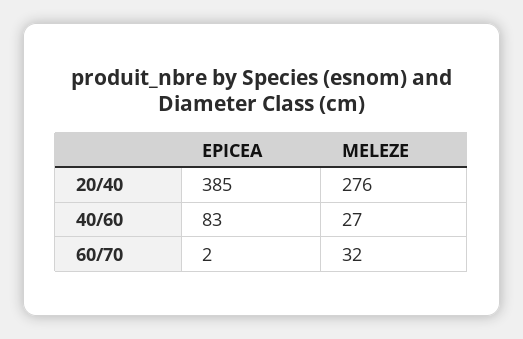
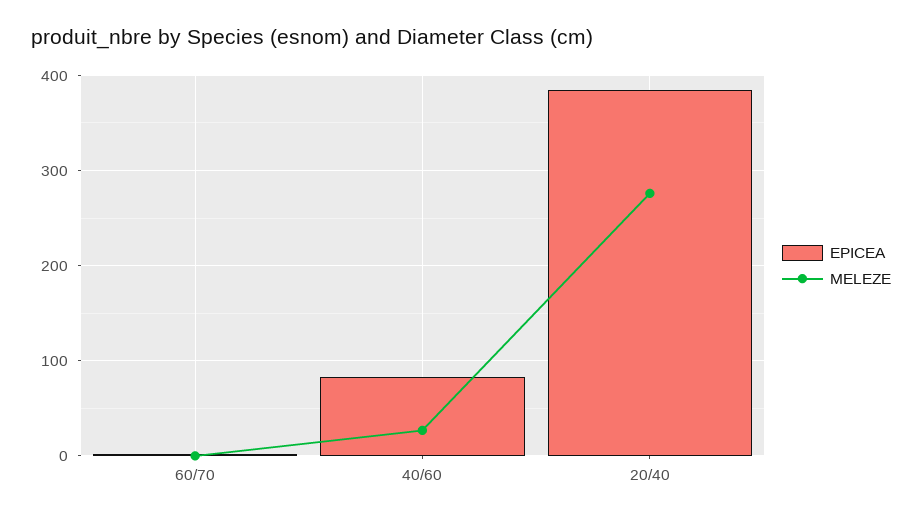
  {
    "EPICEA": {
      "20/40": 385,
      "40/60": 83,
      "60/70": 2
    },
    "MELEZE": {
      "20/40": 276,
      "40/60": 27,
-     "60/70": 32
+     "60/70": 0
    }
  }

